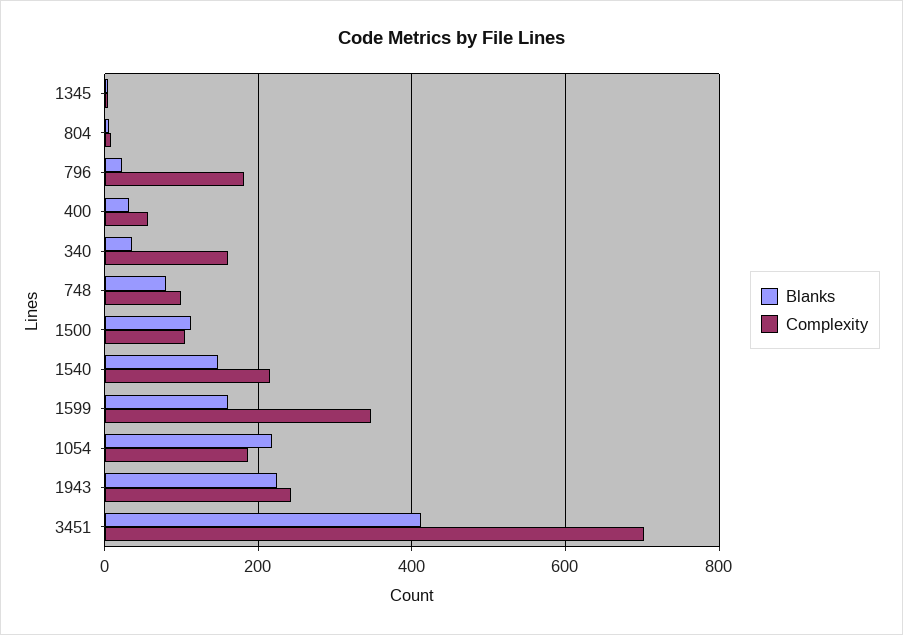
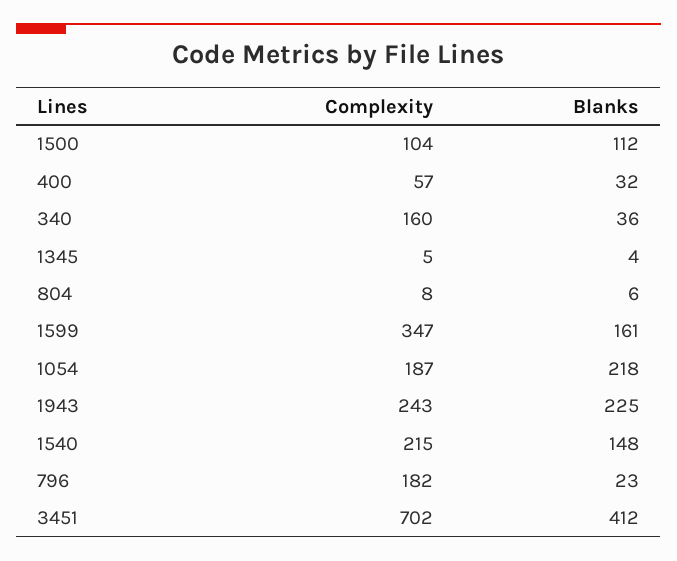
  {
    "Blanks": {
      "1345": 4,
      "804": 6,
      "796": 23,
      "400": 32,
      "340": 36,
-     "748": 80,
      "1500": 112,
      "1540": 148,
      "1599": 161,
      "1054": 218,
      "1943": 225,
      "3451": 412
    },
    "Complexity": {
      "1345": 5,
      "804": 8,
      "796": 182,
      "400": 57,
      "340": 160,
-     "748": 100,
      "1500": 104,
      "1540": 215,
      "1599": 347,
      "1054": 187,
      "1943": 243,
      "3451": 702
    }
  }

